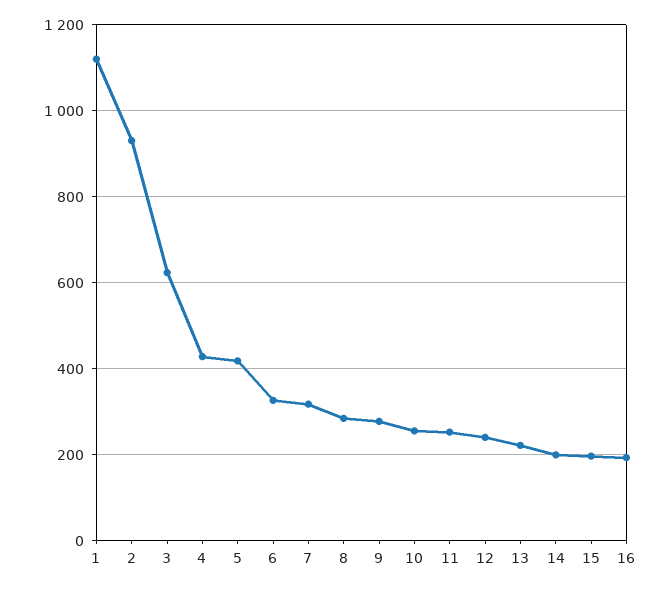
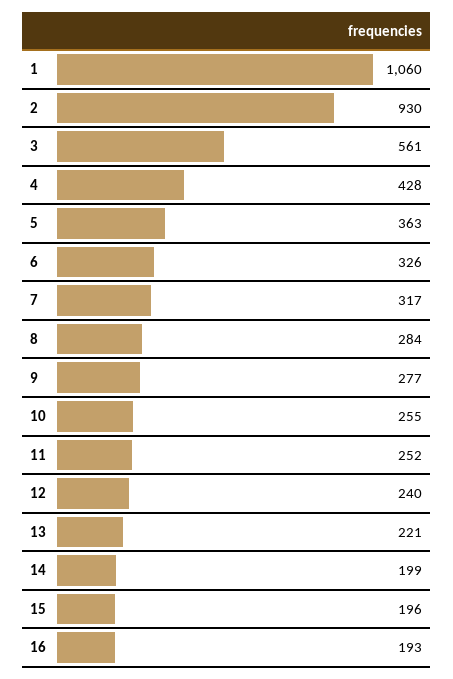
  {
-   "1": 1120,
+   "1": 1060,
    "2": 930,
-   "3": 620,
+   "3": 561,
    "4": 428,
-   "5": 420,
+   "5": 363,
    "6": 326,
    "7": 317,
    "8": 284,
    "9": 277,
    "10": 255,
    "11": 252,
    "12": 240,
    "13": 221,
    "14": 199,
    "15": 196,
    "16": 193
  }

